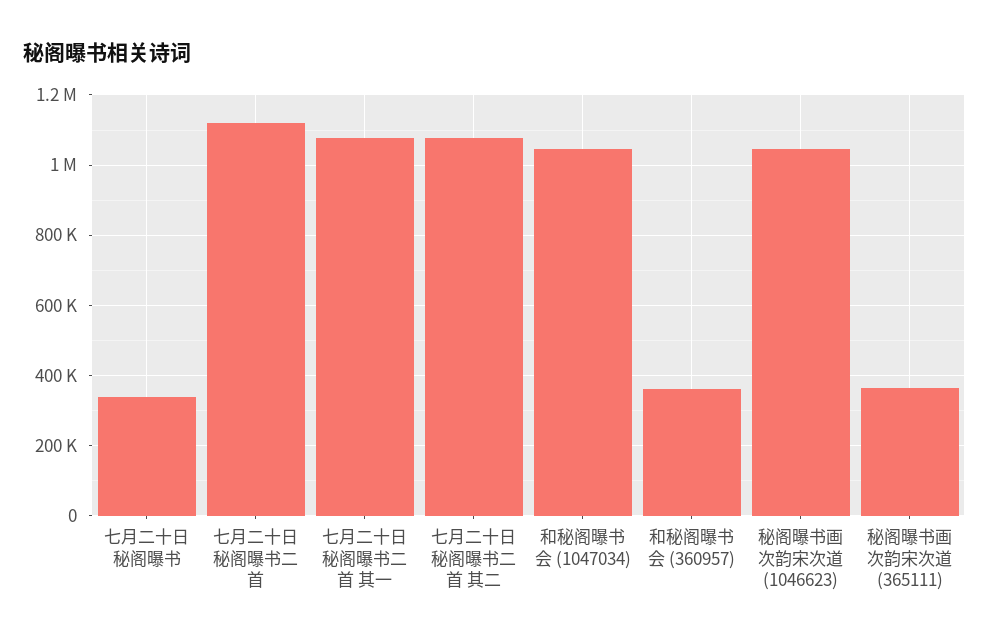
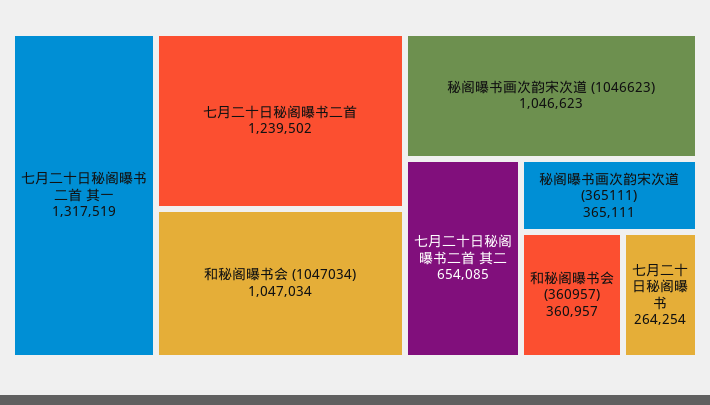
  {
-   "七月二十日秘阁曝书": 340000,
+   "七月二十日秘阁曝书": 264254,
-   "七月二十日秘阁曝书二首": 1120000,
+   "七月二十日秘阁曝书二首": 1239502,
-   "七月二十日秘阁曝书二首 其一": 1080000,
+   "七月二十日秘阁曝书二首 其一": 1317519,
-   "七月二十日秘阁曝书二首 其二": 1080000,
+   "七月二十日秘阁曝书二首 其二": 654085,
    "和秘阁曝书会 (1047034)": 1047034,
    "和秘阁曝书会 (360957)": 360957,
    "秘阁曝书画次韵宋次道 (1046623)": 1046623,
    "秘阁曝书画次韵宋次道 (365111)": 365111
  }

